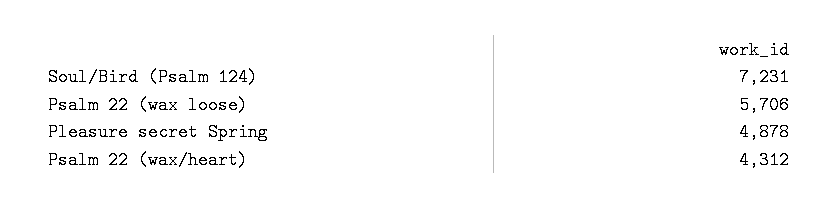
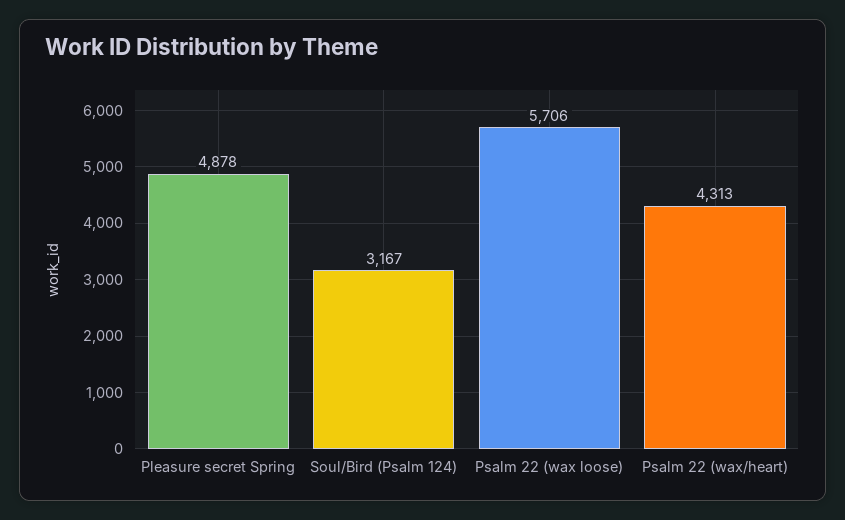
  {
-   "Soul/Bird (Psalm 124)": 7231,
+   "Soul/Bird (Psalm 124)": 3167,
    "Psalm 22 (wax loose)": 5706,
    "Pleasure secret Spring": 4878,
-   "Psalm 22 (wax/heart)": 4312
+   "Psalm 22 (wax/heart)": 4313
  }

